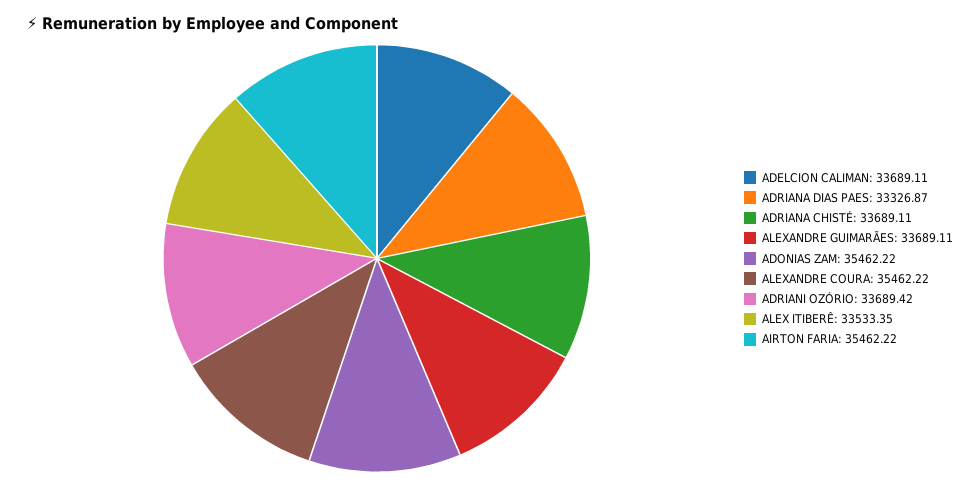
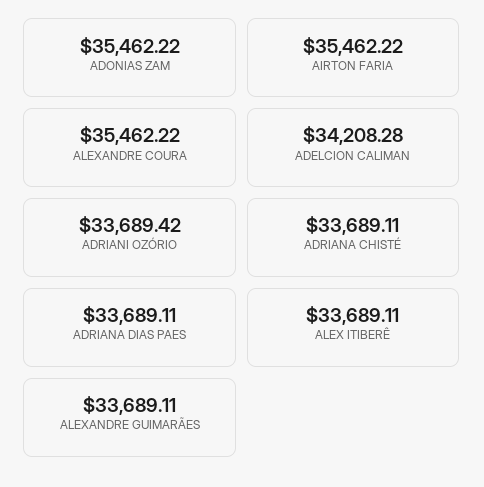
  {
-   "ADELCION CALIMAN": 33689.11,
+   "ADELCION CALIMAN": 34208.28,
-   "ADRIANA DIAS PAES": 33326.87,
+   "ADRIANA DIAS PAES": 33689.11,
    "ADRIANA CHISTÉ": 33689.11,
    "ALEXANDRE GUIMARÃES": 33689.11,
    "ADONIAS ZAM": 35462.22,
    "ALEXANDRE COURA": 35462.22,
    "ADRIANI OZÓRIO": 33689.42,
-   "ALEX ITIBERÊ": 33533.35,
+   "ALEX ITIBERÊ": 33689.11,
    "AIRTON FARIA": 35462.22
  }

